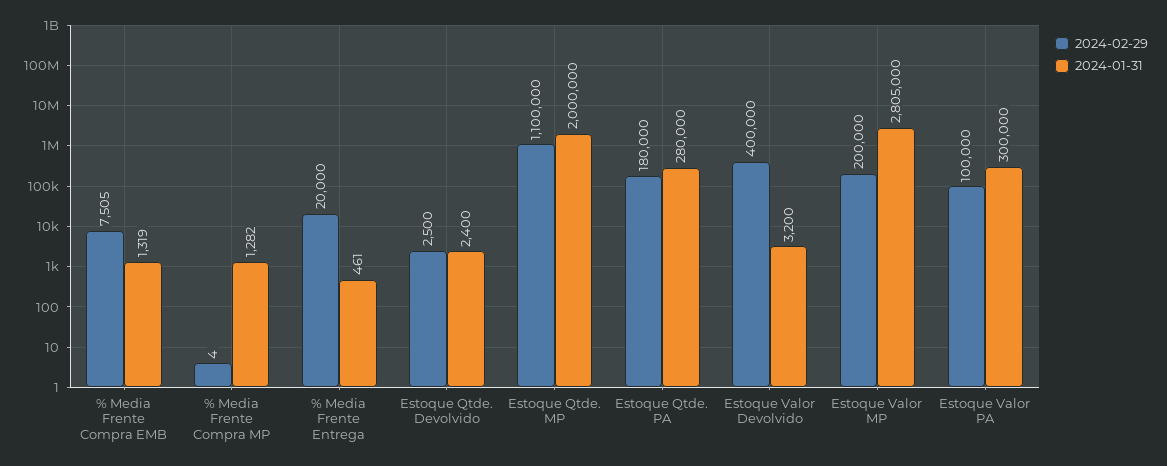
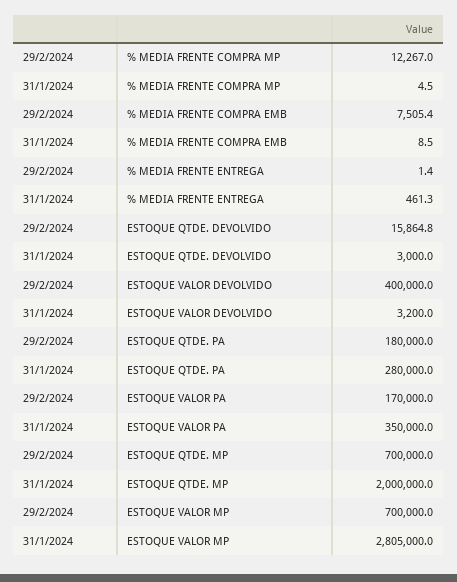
  {
    "2024-02-29": {
      "% Media Frente Compra EMB": 7505.4,
-     "% Media Frente Compra MP": 4,
+     "% Media Frente Compra MP": 12267,
-     "% Media Frente Entrega": 20000,
+     "% Media Frente Entrega": 1.4,
-     "Estoque Qtde. Devolvido": 2500,
+     "Estoque Qtde. Devolvido": 15864.8,
-     "Estoque Qtde. MP": 1100000,
+     "Estoque Qtde. MP": 700000,
      "Estoque Qtde. PA": 180000,
      "Estoque Valor Devolvido": 400000,
-     "Estoque Valor MP": 200000,
+     "Estoque Valor MP": 700000,
-     "Estoque Valor PA": 100000
+     "Estoque Valor PA": 170000
    },
    "2024-01-31": {
-     "% Media Frente Compra EMB": 1319,
+     "% Media Frente Compra EMB": 8.5,
-     "% Media Frente Compra MP": 1282,
+     "% Media Frente Compra MP": 4.5,
      "% Media Frente Entrega": 461.3,
-     "Estoque Qtde. Devolvido": 2400,
+     "Estoque Qtde. Devolvido": 3000,
      "Estoque Qtde. MP": 2000000,
      "Estoque Qtde. PA": 280000,
      "Estoque Valor Devolvido": 3200,
      "Estoque Valor MP": 2805000,
-     "Estoque Valor PA": 300000
+     "Estoque Valor PA": 350000
    }
  }

